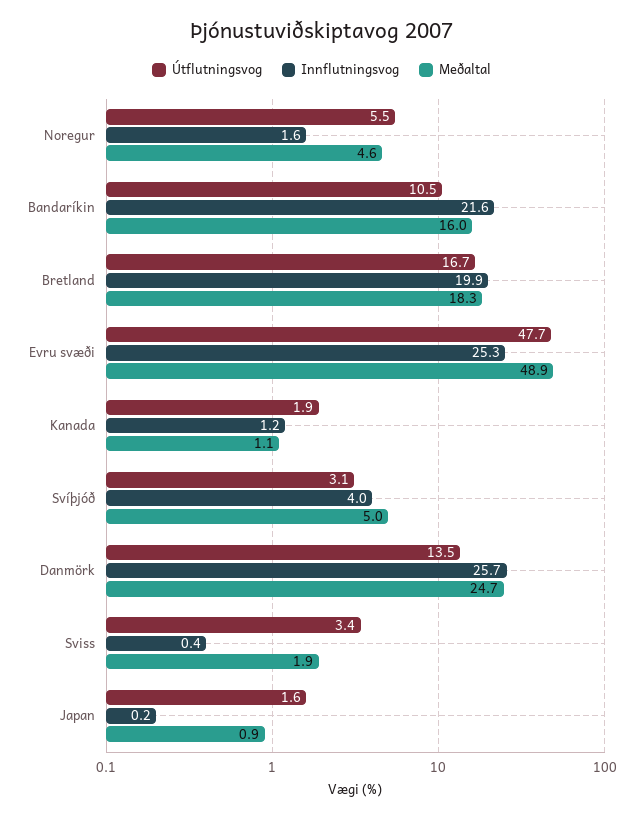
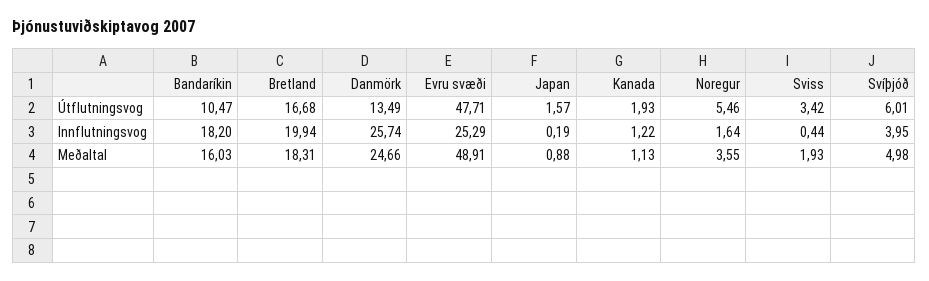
  {
    "Útflutningsvog": {
      "Noregur": 5.46,
      "Bandaríkin": 10.47,
      "Bretland": 16.68,
      "Evru svæði": 47.71,
      "Kanada": 1.93,
-     "Svíþjóð": 3.1,
+     "Svíþjóð": 6.01,
      "Danmörk": 13.49,
      "Sviss": 3.42,
      "Japan": 1.57
    },
    "Innflutningsvog": {
      "Noregur": 1.64,
-     "Bandaríkin": 21.6,
+     "Bandaríkin": 18.2,
      "Bretland": 19.94,
      "Evru svæði": 25.29,
      "Kanada": 1.22,
      "Svíþjóð": 3.95,
      "Danmörk": 25.74,
      "Sviss": 0.44,
      "Japan": 0.19
    },
    "Meðaltal": {
-     "Noregur": 4.6,
+     "Noregur": 3.55,
      "Bandaríkin": 16.03,
      "Bretland": 18.31,
      "Evru svæði": 48.91,
      "Kanada": 1.13,
      "Svíþjóð": 4.98,
      "Danmörk": 24.66,
      "Sviss": 1.93,
      "Japan": 0.88
    }
  }

